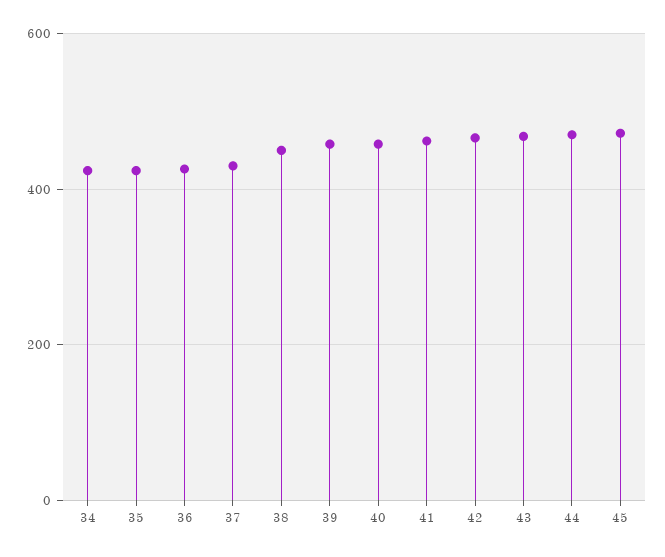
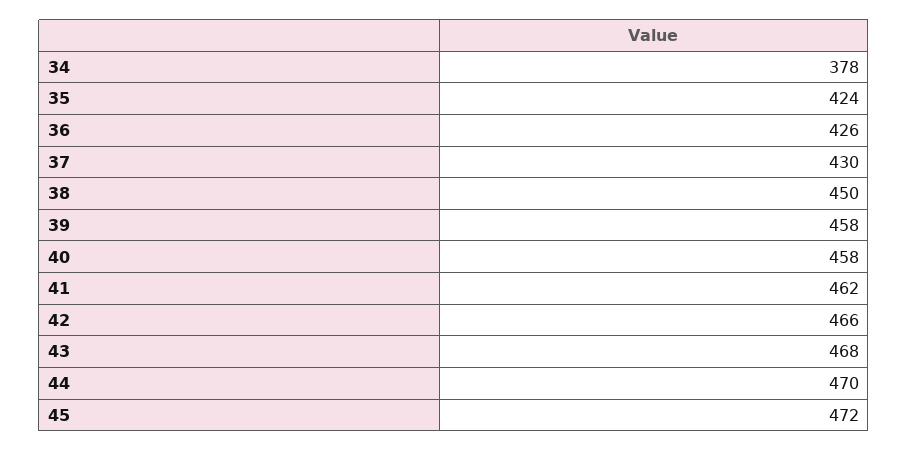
  {
-   "34": 420,
+   "34": 378,
    "35": 424,
    "36": 426,
    "37": 430,
    "38": 450,
    "39": 458,
    "40": 458,
    "41": 462,
    "42": 466,
    "43": 468,
    "44": 470,
    "45": 472
  }

